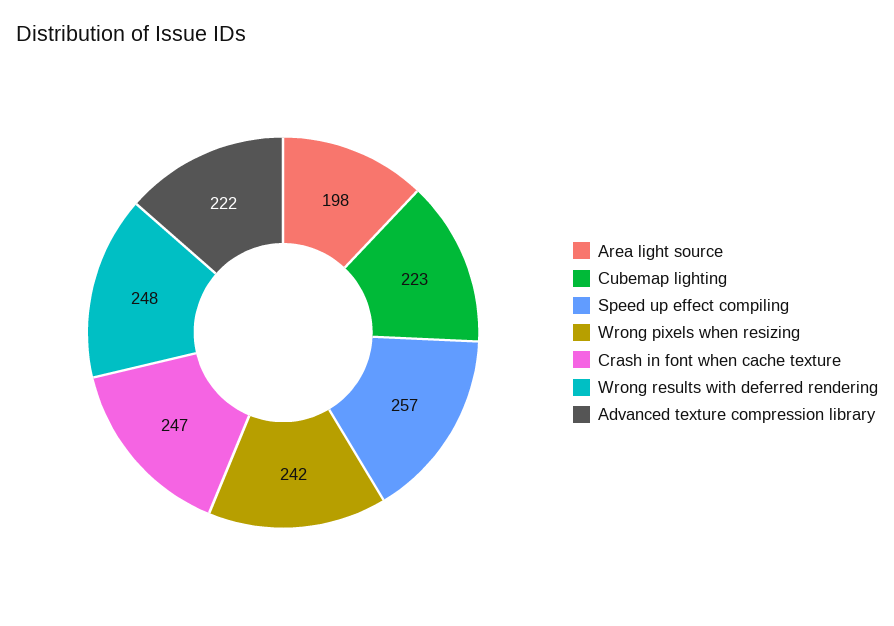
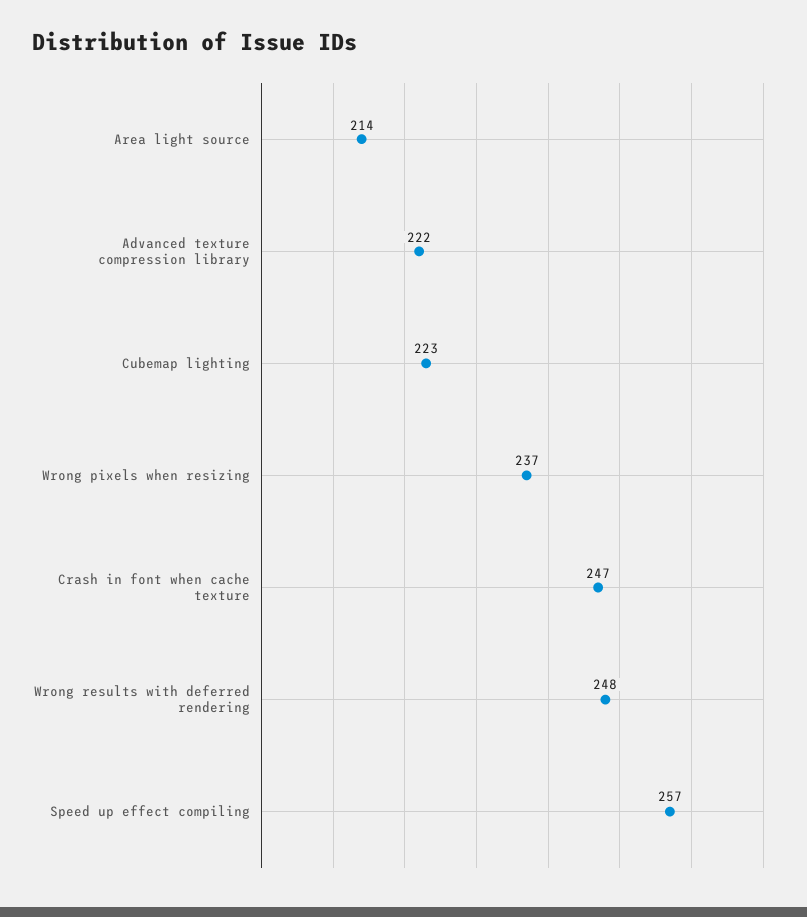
  {
-   "Area light source": 198,
+   "Area light source": 214,
    "Cubemap lighting": 223,
    "Speed up effect compiling": 257,
-   "Wrong pixels when resizing": 242,
+   "Wrong pixels when resizing": 237,
    "Crash in font when cache texture": 247,
    "Wrong results with deferred rendering": 248,
    "Advanced texture compression library": 222
  }

